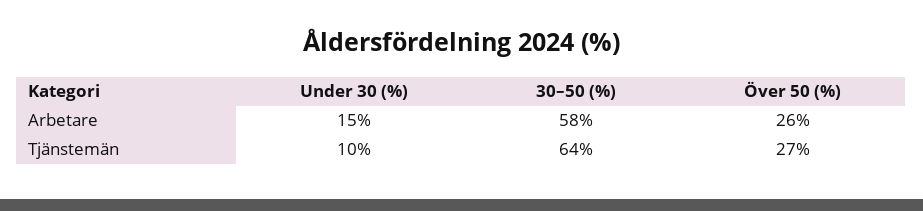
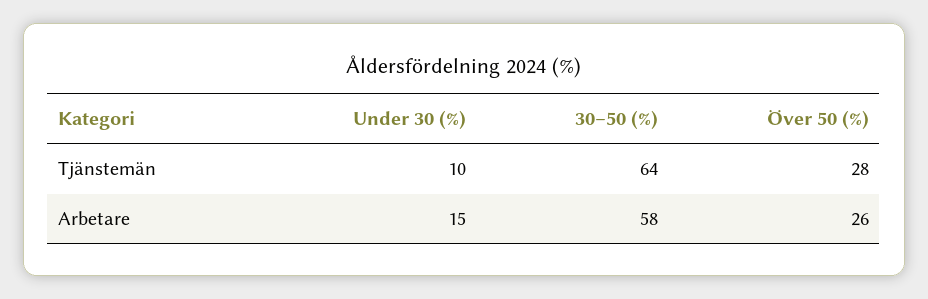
  {
    "Under 30 (%)": {
      "Arbetare": 15,
      "Tjänstemän": 10
    },
    "30–50 (%)": {
      "Arbetare": 58,
      "Tjänstemän": 64
    },
    "Över 50 (%)": {
      "Arbetare": 26,
-     "Tjänstemän": 27
+     "Tjänstemän": 28
    }
  }

